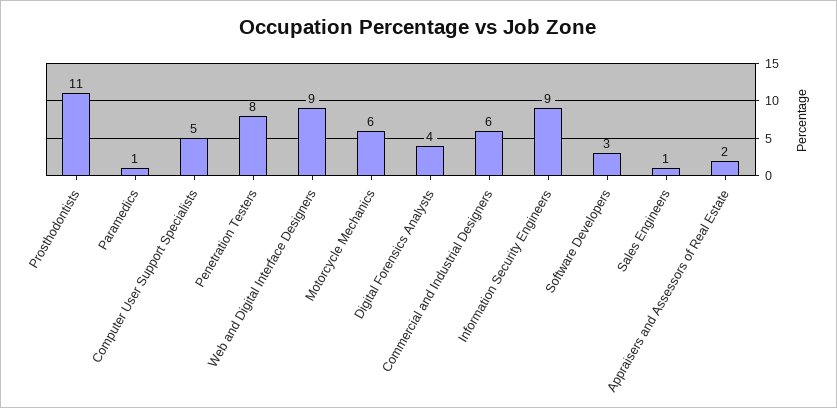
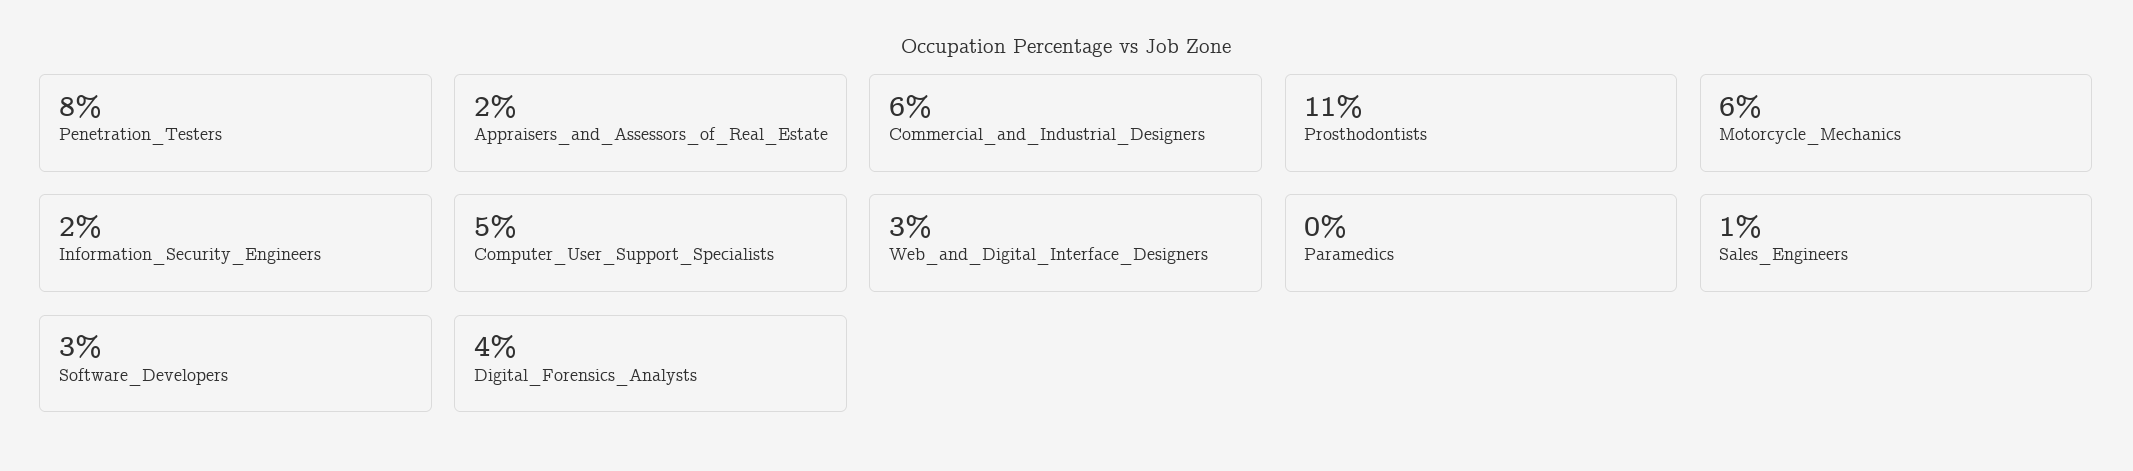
  {
    "Prosthodontists": 11,
-   "Paramedics": 1,
+   "Paramedics": 0,
    "Computer User Support Specialists": 5,
    "Penetration Testers": 8,
-   "Web and Digital Interface Designers": 9,
+   "Web and Digital Interface Designers": 3,
    "Motorcycle Mechanics": 6,
    "Digital Forensics Analysts": 4,
    "Commercial and Industrial Designers": 6,
-   "Information Security Engineers": 9,
+   "Information Security Engineers": 2,
    "Software Developers": 3,
    "Sales Engineers": 1,
    "Appraisers and Assessors of Real Estate": 2
  }

